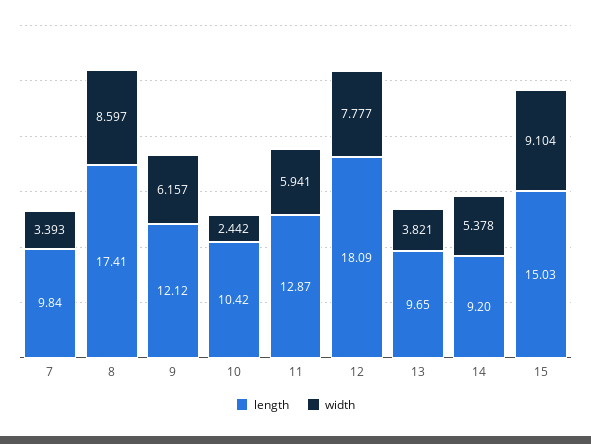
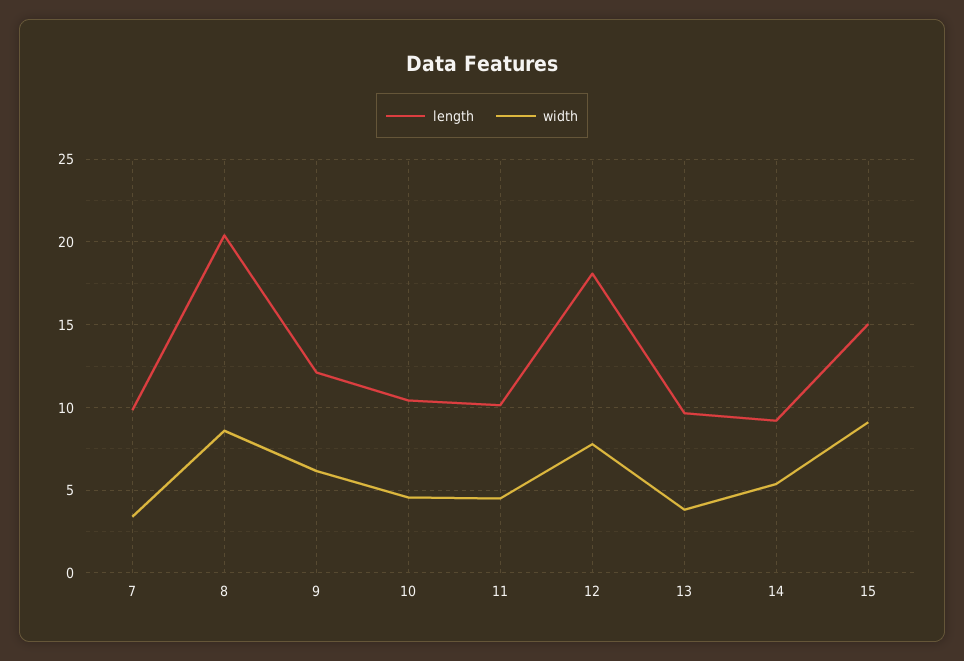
  {
    "length": {
      "7": 9.84,
-     "8": 17.41,
+     "8": 20.5,
      "9": 12.12,
      "10": 10.42,
-     "11": 12.87,
+     "11": 10,
      "12": 18.09,
      "13": 9.65,
      "14": 9.2,
      "15": 15.03
    },
    "width": {
      "7": 3.393,
      "8": 8.597,
      "9": 6.157,
-     "10": 2.442,
+     "10": 4.5,
-     "11": 5.941,
+     "11": 4.5,
      "12": 7.777,
      "13": 3.821,
      "14": 5.378,
      "15": 9.104
    }
  }

